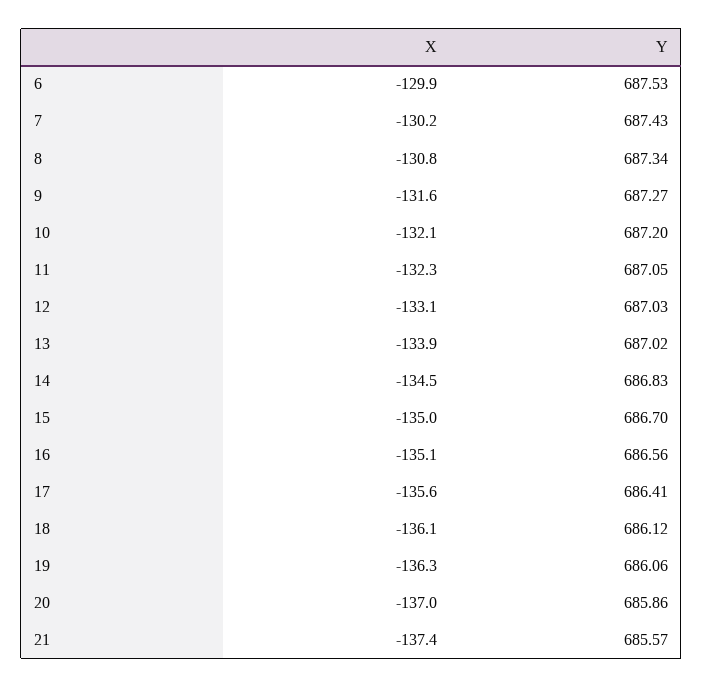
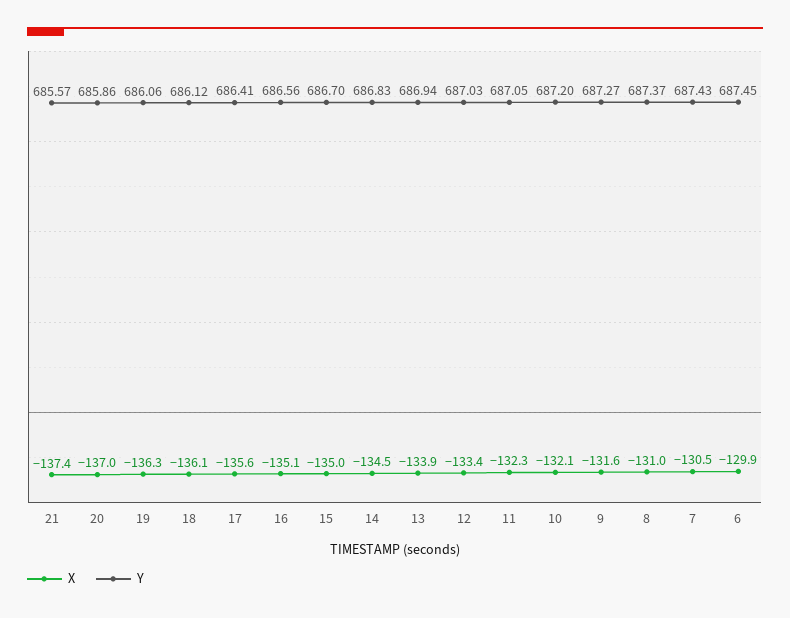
  {
    "X": {
      "6": -129.9,
-     "7": -130.2,
+     "7": -130.5,
-     "8": -130.8,
+     "8": -131,
      "9": -131.6,
      "10": -132.1,
      "11": -132.3,
-     "12": -133.1,
+     "12": -133.4,
      "13": -133.9,
      "14": -134.5,
      "15": -135,
      "16": -135.1,
      "17": -135.6,
      "18": -136.1,
      "19": -136.3,
      "20": -137,
      "21": -137.4
    },
    "Y": {
-     "6": 687.53,
+     "6": 687.45,
      "7": 687.43,
-     "8": 687.34,
+     "8": 687.37,
      "9": 687.27,
      "10": 687.2,
      "11": 687.05,
      "12": 687.03,
-     "13": 687.02,
+     "13": 686.94,
      "14": 686.83,
      "15": 686.7,
      "16": 686.56,
      "17": 686.41,
      "18": 686.12,
      "19": 686.06,
      "20": 685.86,
      "21": 685.57
    }
  }

